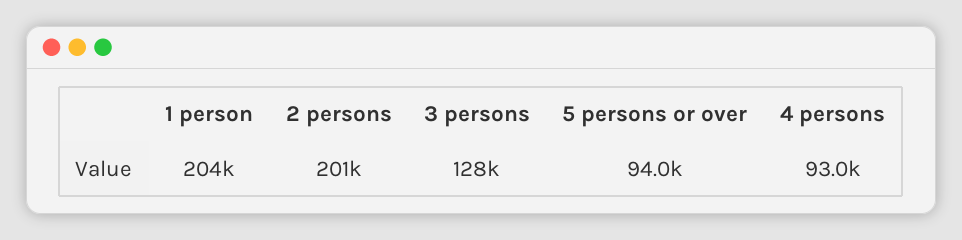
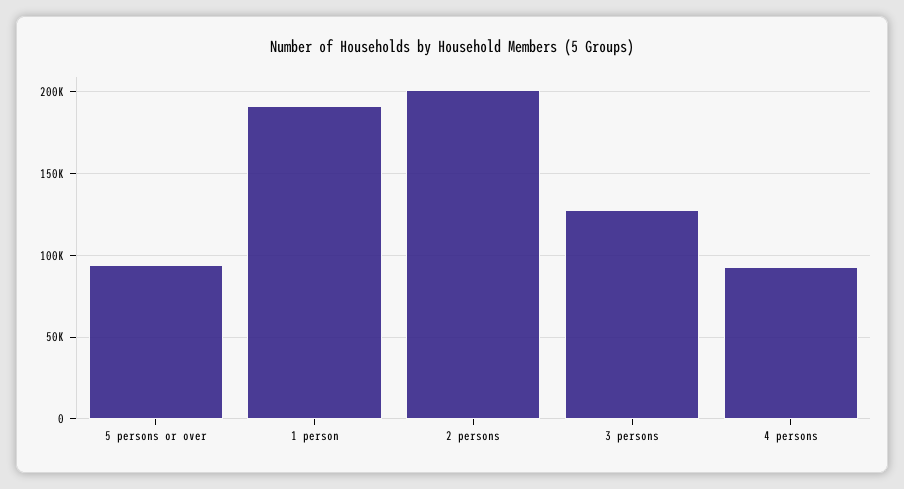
  {
-   "1 person": 204000,
+   "1 person": 190000,
    "2 persons": 201000,
    "3 persons": 128000,
    "5 persons or over": 94000,
    "4 persons": 93000
  }

